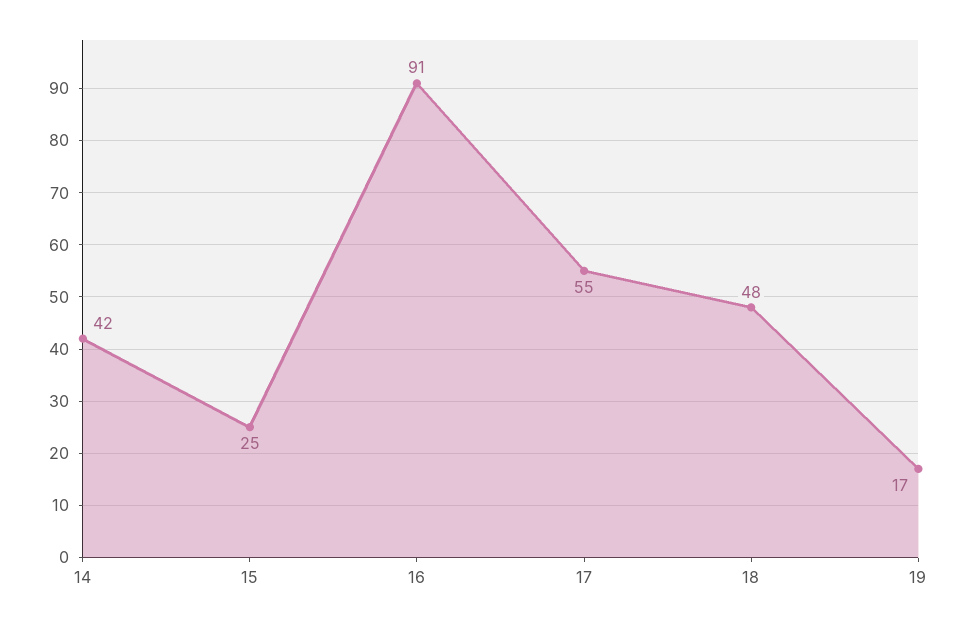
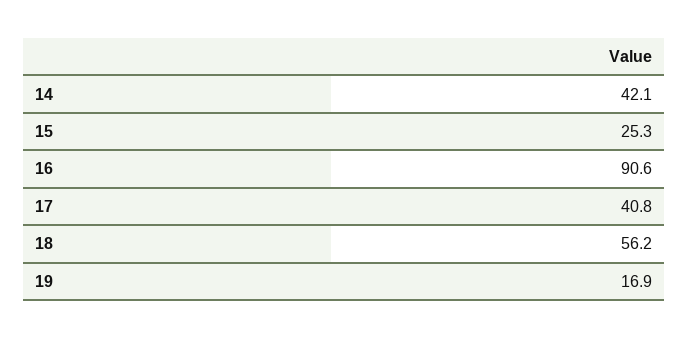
  {
    "14": 42.1,
    "15": 25.3,
    "16": 90.6,
-   "17": 55,
+   "17": 40.8,
-   "18": 48,
+   "18": 56.2,
    "19": 16.9
  }

